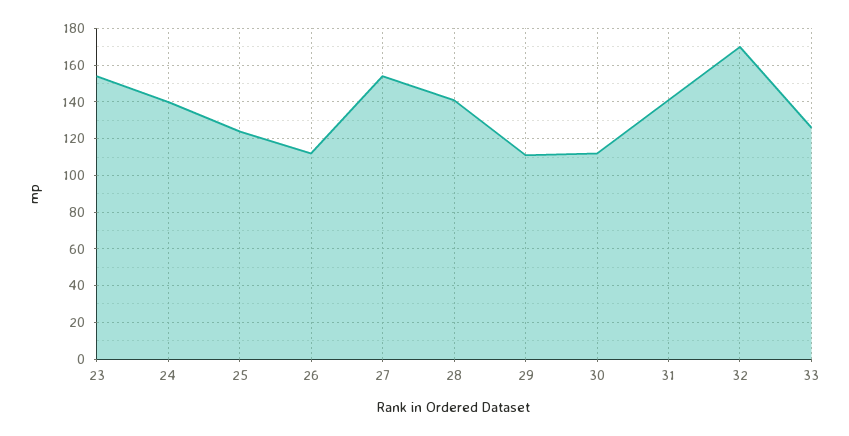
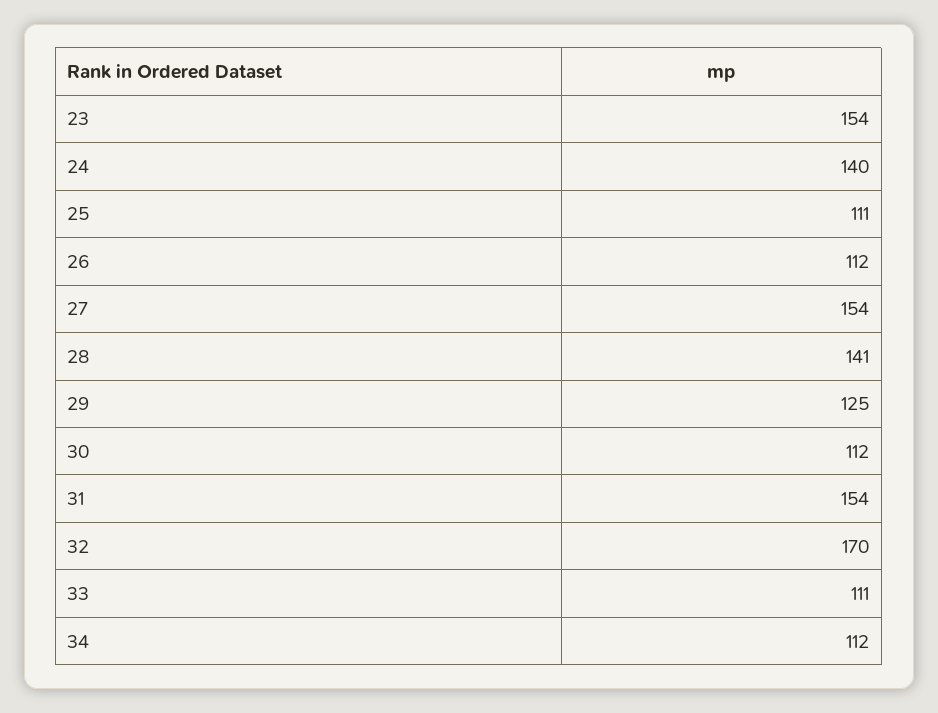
  {
    "23": 154,
    "24": 140,
-   "25": 125,
+   "25": 111,
    "26": 112,
    "27": 154,
    "28": 141,
-   "29": 110,
+   "29": 125,
    "30": 112,
-   "31": 140,
+   "31": 154,
    "32": 170,
-   "33": 125
+   "33": 111,
+   "34": 112
  }

